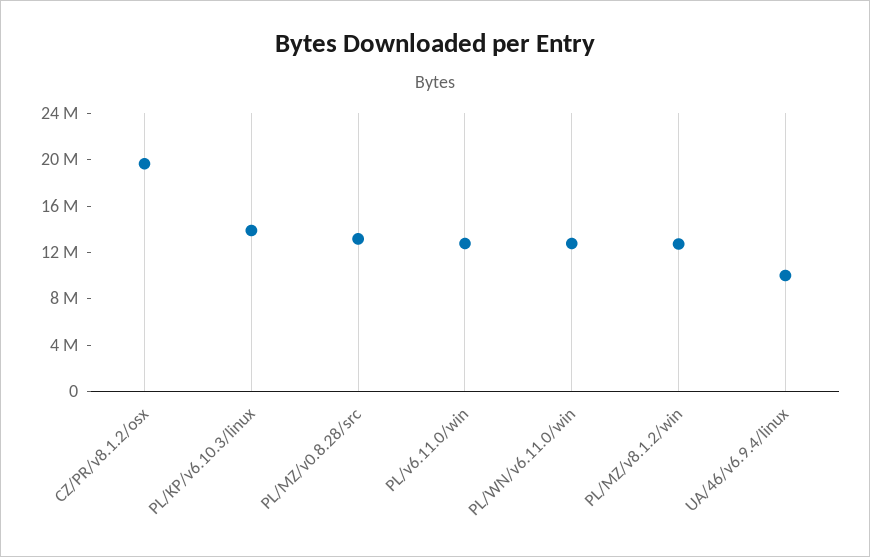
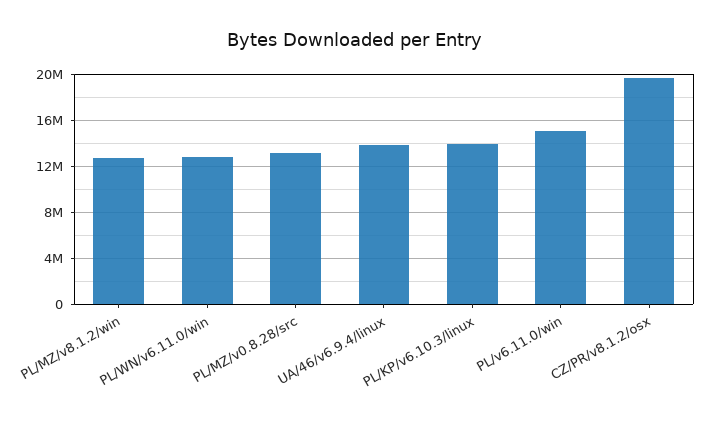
  {
    "CZ/PR/v8.1.2/osx": 20000000,
    "PL/KP/v6.10.3/linux": 14000000,
    "PL/MZ/v0.8.28/src": 13000000,
-   "PL/v6.11.0/win": 13000000,
+   "PL/v6.11.0/win": 15000000,
    "PL/WN/v6.11.0/win": 13000000,
    "PL/MZ/v8.1.2/win": 13000000,
-   "UA/46/v6.9.4/linux": 10000000
+   "UA/46/v6.9.4/linux": 14000000
  }

